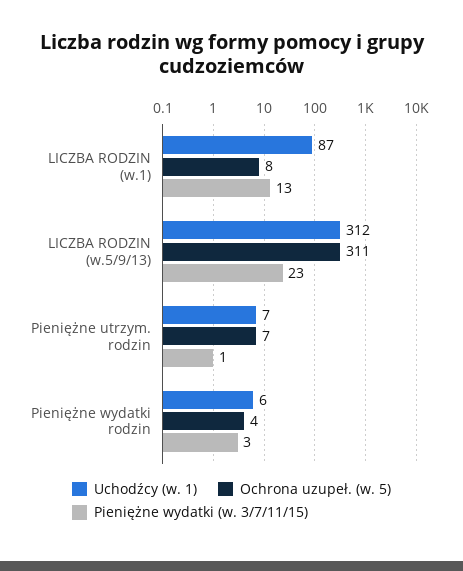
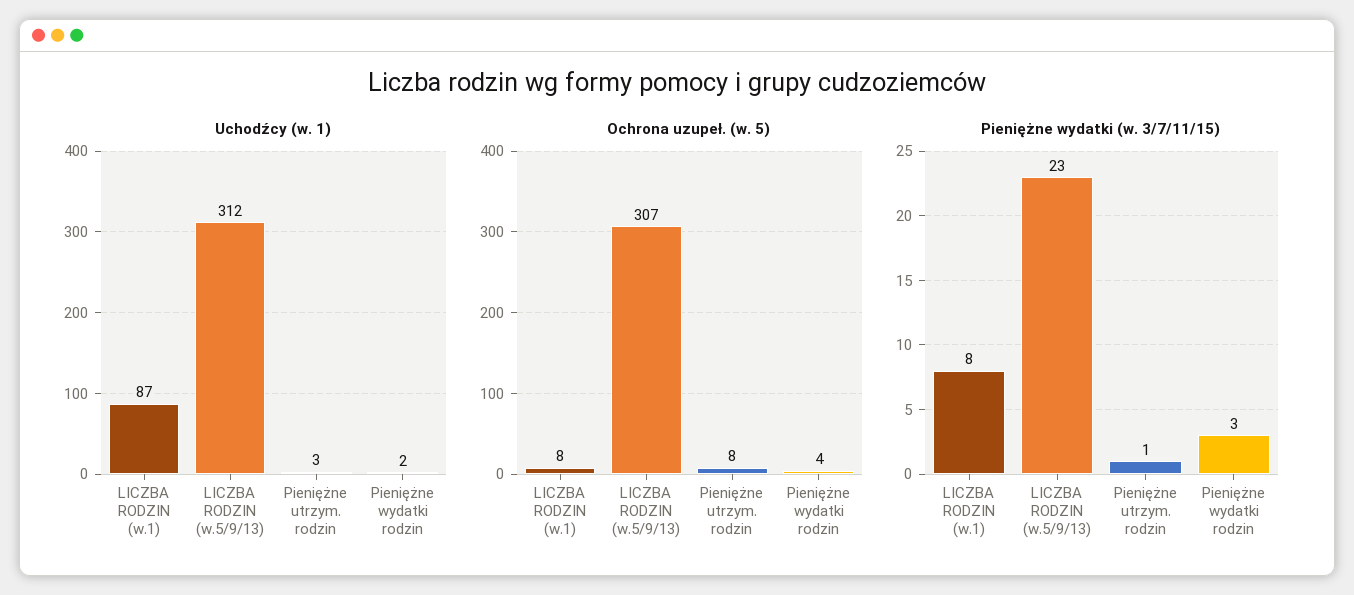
  {
    "Uchodźcy (w. 1)": {
      "LICZBA RODZIN (w.1)": 87,
      "LICZBA RODZIN (w.5/9/13)": 312,
-     "Pieniężne utrzym. rodzin": 7,
+     "Pieniężne utrzym. rodzin": 3,
-     "Pieniężne wydatki rodzin": 6
+     "Pieniężne wydatki rodzin": 2
    },
    "Ochrona uzupeł. (w. 5)": {
      "LICZBA RODZIN (w.1)": 8,
-     "LICZBA RODZIN (w.5/9/13)": 311,
+     "LICZBA RODZIN (w.5/9/13)": 307,
-     "Pieniężne utrzym. rodzin": 7,
+     "Pieniężne utrzym. rodzin": 8,
      "Pieniężne wydatki rodzin": 4
    },
    "Pieniężne wydatki (w. 3/7/11/15)": {
-     "LICZBA RODZIN (w.1)": 13,
+     "LICZBA RODZIN (w.1)": 8,
      "LICZBA RODZIN (w.5/9/13)": 23,
      "Pieniężne utrzym. rodzin": 1,
      "Pieniężne wydatki rodzin": 3
    }
  }

